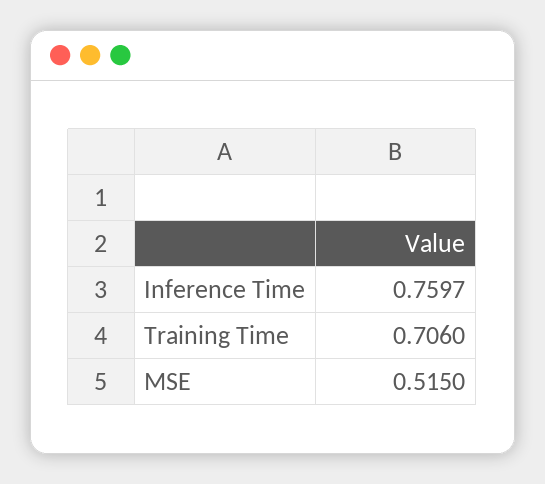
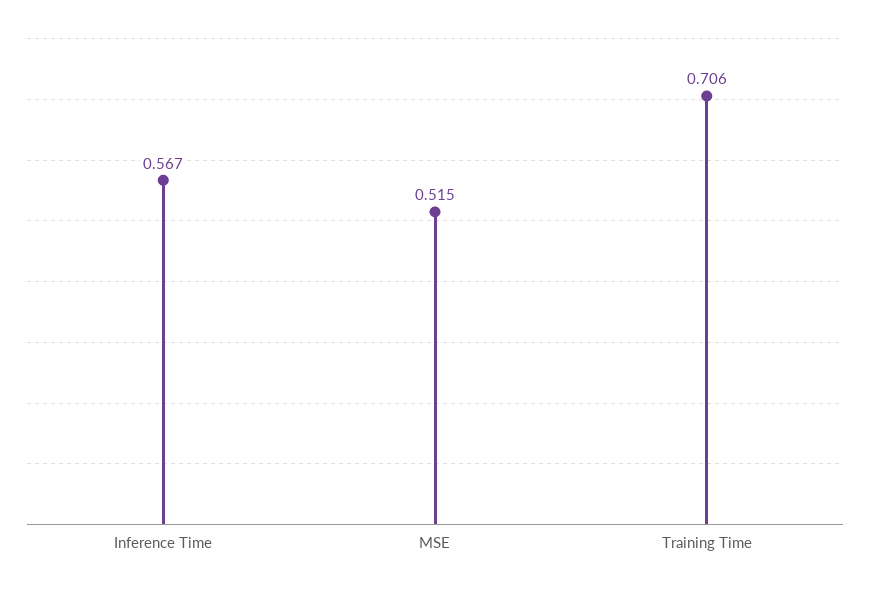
  {
-   "Inference Time": 0.7597,
+   "Inference Time": 0.567,
    "Training Time": 0.706,
    "MSE": 0.515
  }

